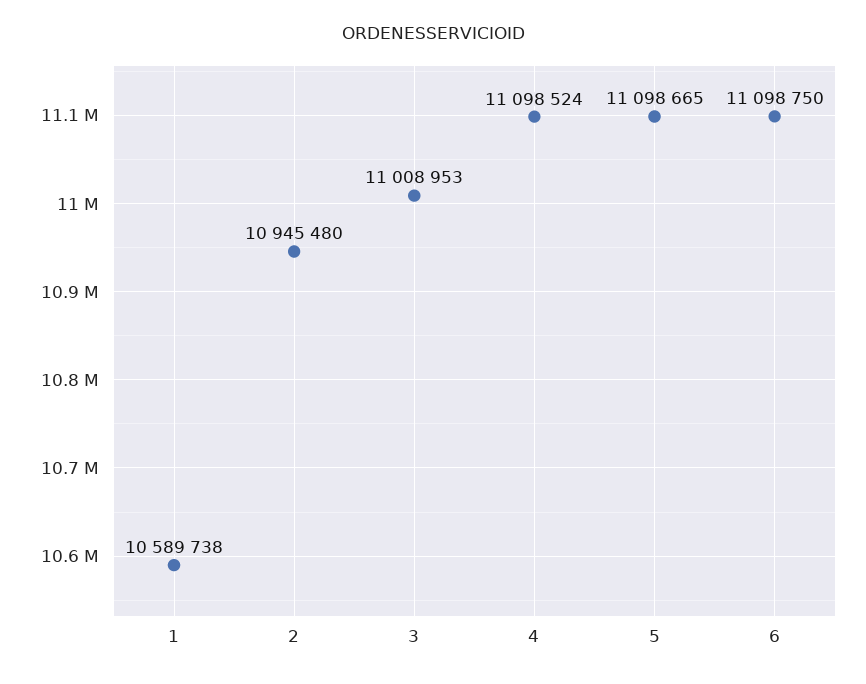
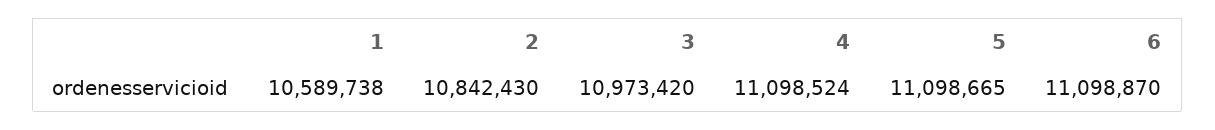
  {
    "1": 10589738,
-   "2": 10945480,
+   "2": 10842430,
-   "3": 11008953,
+   "3": 10973420,
    "4": 11098524,
    "5": 11098665,
-   "6": 11098750
+   "6": 11098870
  }

